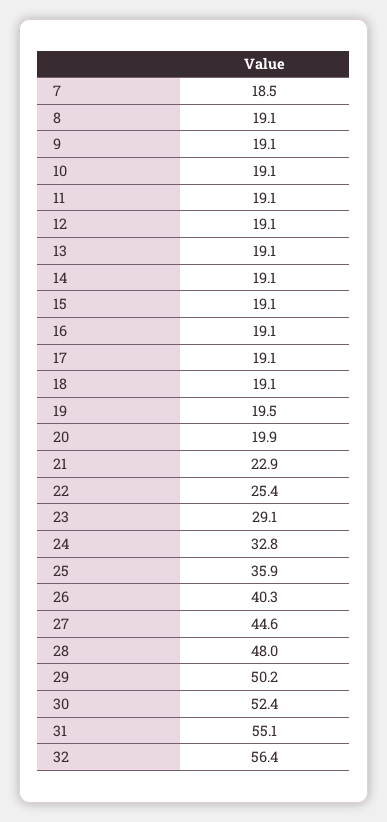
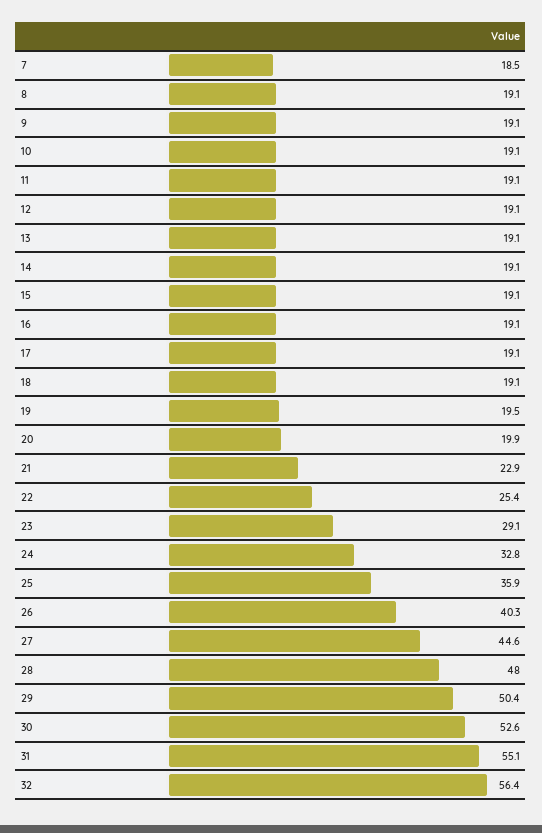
  {
    "7": 18.5,
    "8": 19.1,
    "9": 19.1,
    "10": 19.1,
    "11": 19.1,
    "12": 19.1,
    "13": 19.1,
    "14": 19.1,
    "15": 19.1,
    "16": 19.1,
    "17": 19.1,
    "18": 19.1,
    "19": 19.5,
    "20": 19.9,
    "21": 22.9,
    "22": 25.4,
    "23": 29.1,
    "24": 32.8,
    "25": 35.9,
    "26": 40.3,
    "27": 44.6,
    "28": 48,
-   "29": 50.2,
+   "29": 50.4,
-   "30": 52.4,
+   "30": 52.6,
    "31": 55.1,
    "32": 56.4
  }

